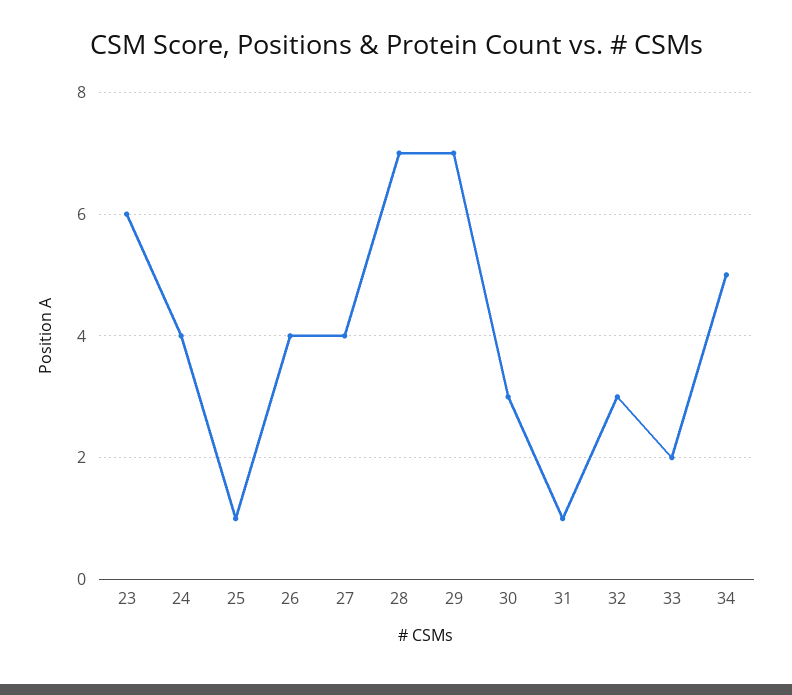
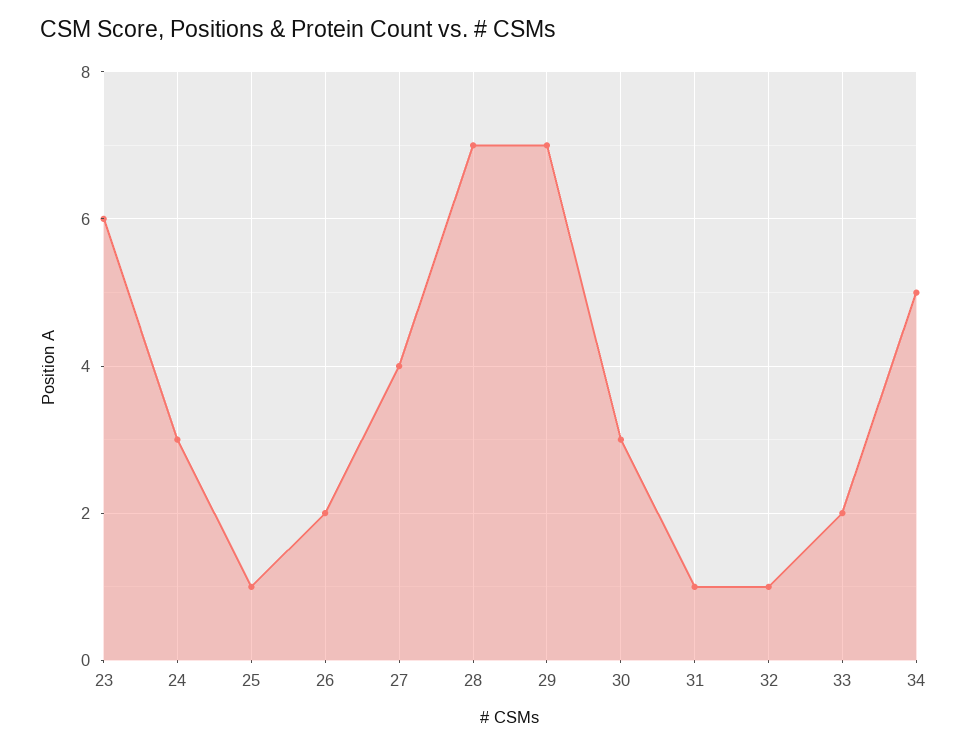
  {
    "23": 6,
-   "24": 4,
+   "24": 3,
    "25": 1,
-   "26": 4,
+   "26": 2,
    "27": 4,
    "28": 7,
    "29": 7,
    "30": 3,
    "31": 1,
-   "32": 3,
+   "32": 1,
    "33": 2,
    "34": 5
  }

